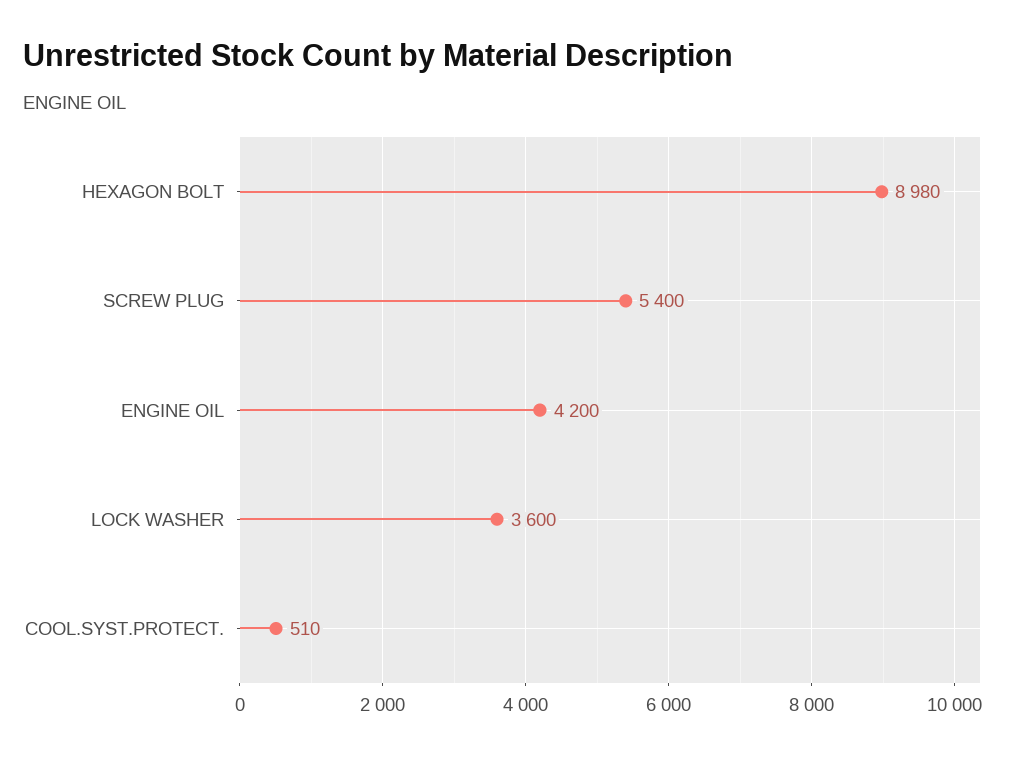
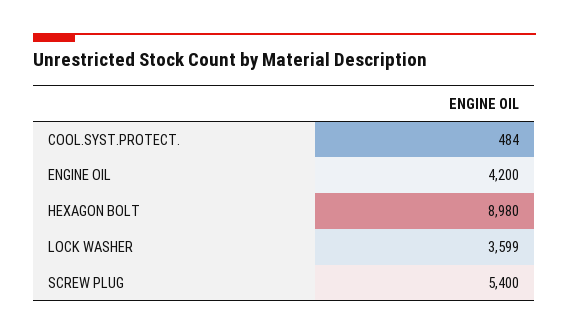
  {
    "HEXAGON BOLT": 8980,
    "SCREW PLUG": 5400,
    "ENGINE OIL": 4200,
-   "LOCK WASHER": 3600,
+   "LOCK WASHER": 3599,
-   "COOL.SYST.PROTECT.": 510
+   "COOL.SYST.PROTECT.": 484
  }

